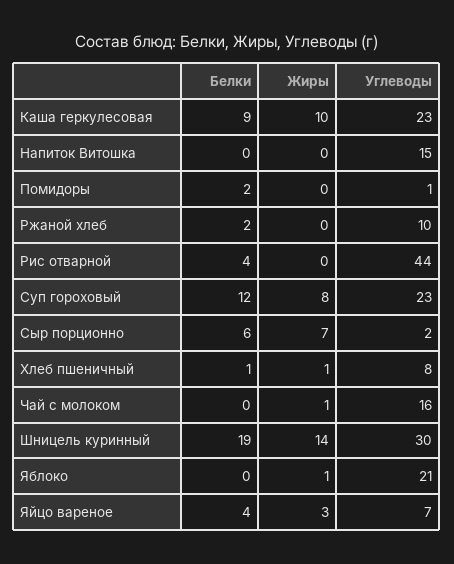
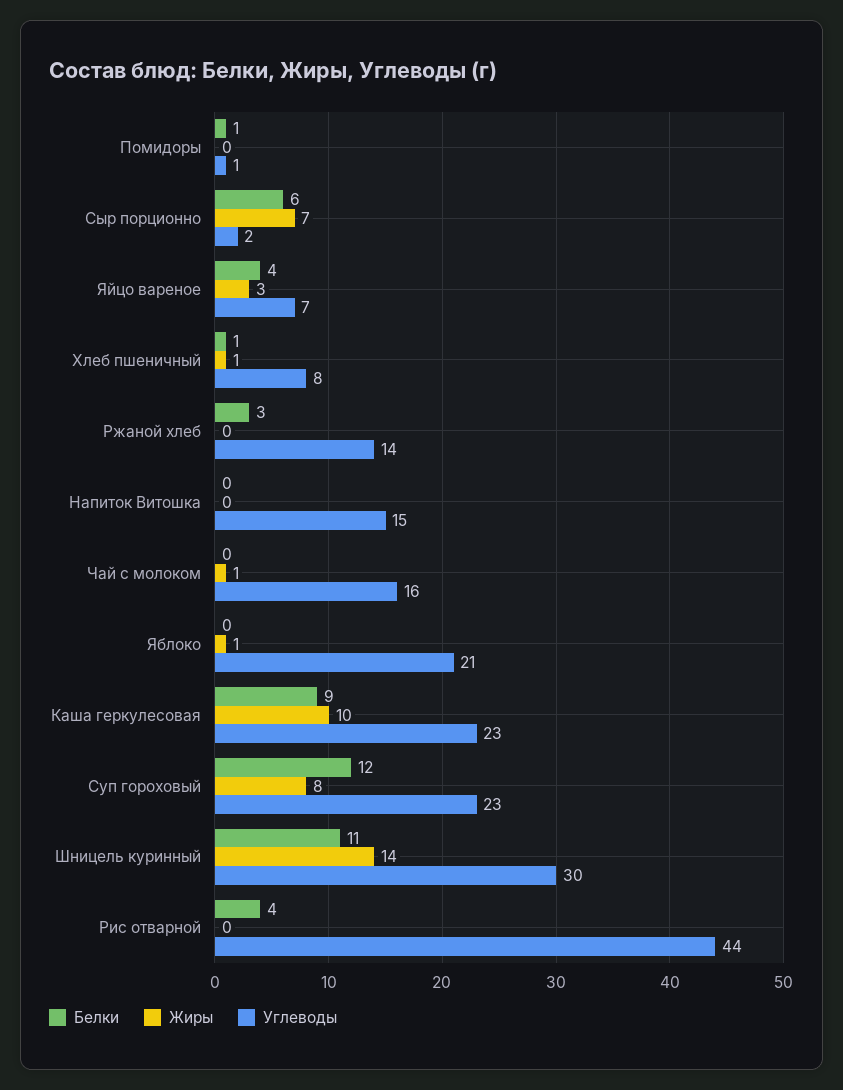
  {
    "Белки": {
      "Каша геркулесовая": 9,
      "Напиток Витошка": 0,
-     "Помидоры": 2,
+     "Помидоры": 1,
-     "Ржаной хлеб": 2,
+     "Ржаной хлеб": 3,
      "Рис отварной": 4,
      "Суп гороховый": 12,
      "Сыр порционно": 6,
      "Хлеб пшеничный": 1,
      "Чай с молоком": 0,
-     "Шницель куринный": 19,
+     "Шницель куринный": 11,
      "Яблоко": 0,
      "Яйцо вареное": 4
    },
    "Жиры": {
      "Каша геркулесовая": 10,
      "Напиток Витошка": 0,
      "Помидоры": 0,
      "Ржаной хлеб": 0,
      "Рис отварной": 0,
      "Суп гороховый": 8,
      "Сыр порционно": 7,
      "Хлеб пшеничный": 1,
      "Чай с молоком": 1,
      "Шницель куринный": 14,
      "Яблоко": 1,
      "Яйцо вареное": 3
    },
    "Углеводы": {
      "Каша геркулесовая": 23,
      "Напиток Витошка": 15,
      "Помидоры": 1,
-     "Ржаной хлеб": 10,
+     "Ржаной хлеб": 14,
      "Рис отварной": 44,
      "Суп гороховый": 23,
      "Сыр порционно": 2,
      "Хлеб пшеничный": 8,
      "Чай с молоком": 16,
      "Шницель куринный": 30,
      "Яблоко": 21,
      "Яйцо вареное": 7
    }
  }

